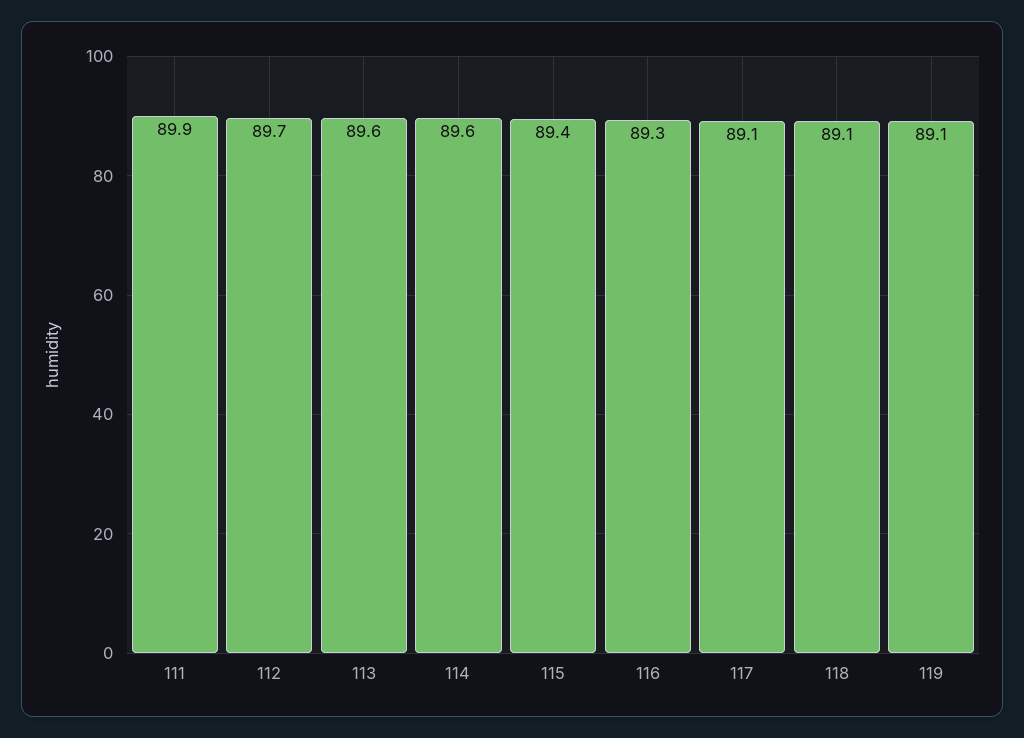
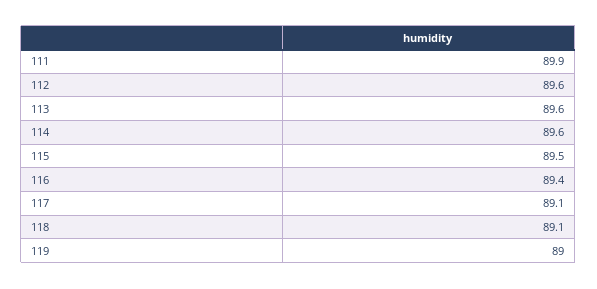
  {
    "111": 89.9,
-   "112": 89.7,
+   "112": 89.6,
    "113": 89.6,
    "114": 89.6,
-   "115": 89.4,
+   "115": 89.5,
-   "116": 89.3,
+   "116": 89.4,
    "117": 89.1,
    "118": 89.1,
-   "119": 89.1
+   "119": 89
  }

